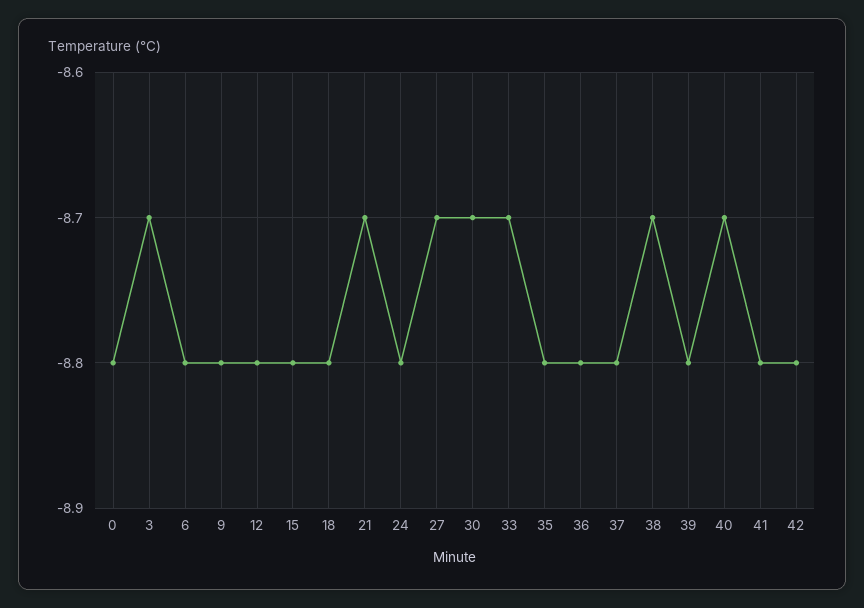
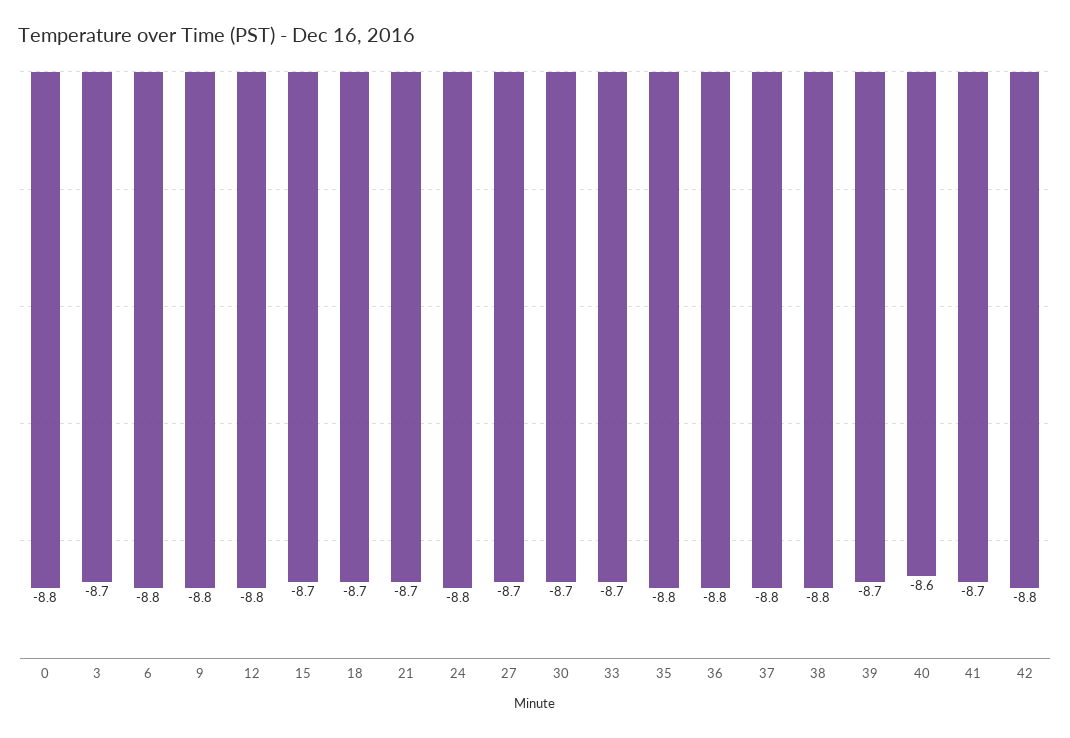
  {
    "0": -8.8,
    "3": -8.7,
    "6": -8.8,
    "9": -8.8,
    "12": -8.8,
-   "15": -8.8,
+   "15": -8.7,
-   "18": -8.8,
+   "18": -8.7,
    "21": -8.7,
    "24": -8.8,
    "27": -8.7,
    "30": -8.7,
    "33": -8.7,
    "35": -8.8,
    "36": -8.8,
    "37": -8.8,
-   "38": -8.7,
+   "38": -8.8,
-   "39": -8.8,
+   "39": -8.7,
-   "40": -8.7,
+   "40": -8.6,
-   "41": -8.8,
+   "41": -8.7,
    "42": -8.8
  }

